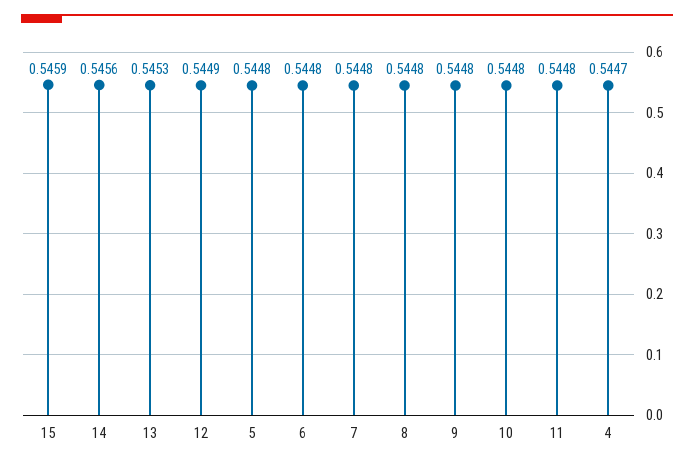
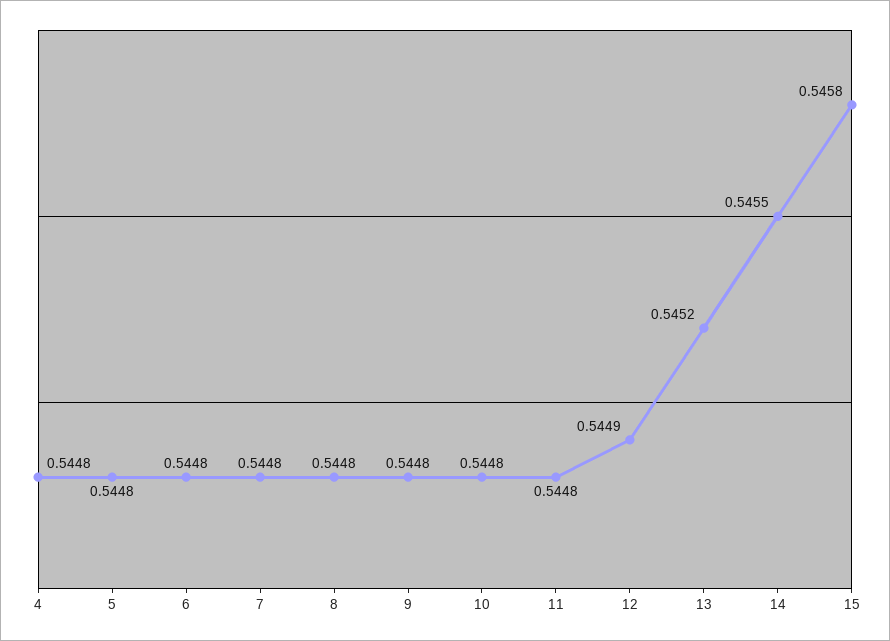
  {
-   "15": 0.5459,
+   "15": 0.5458,
-   "14": 0.5456,
+   "14": 0.5455,
-   "13": 0.5453,
+   "13": 0.5452,
    "12": 0.5449,
    "5": 0.5448,
    "6": 0.5448,
    "7": 0.5448,
    "8": 0.5448,
    "9": 0.5448,
    "10": 0.5448,
    "11": 0.5448,
-   "4": 0.5447
+   "4": 0.5448
  }

